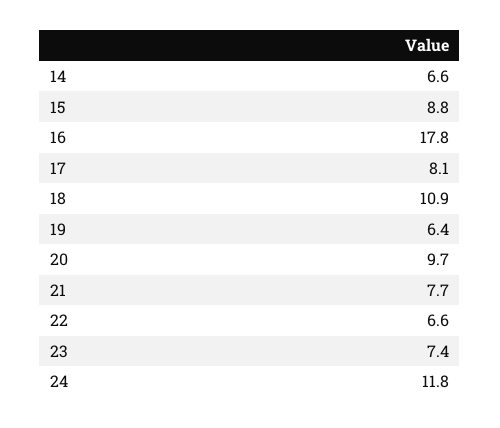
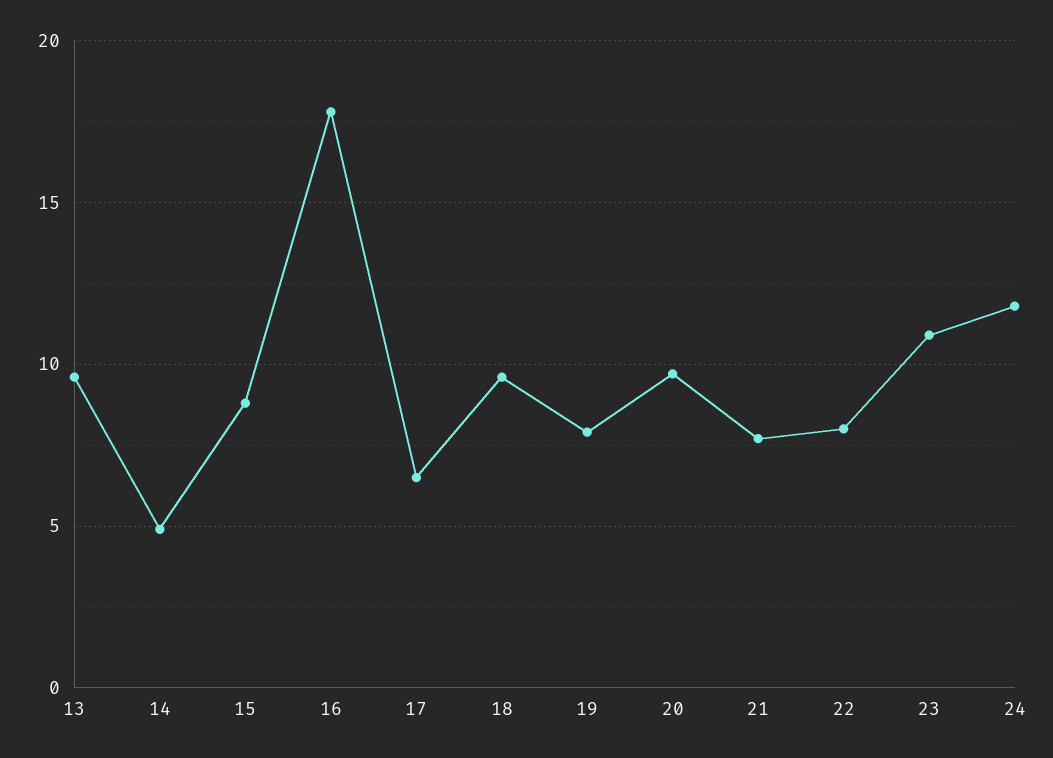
  {
-   "14": 6.6,
+   "14": 5,
    "15": 8.8,
    "16": 17.8,
-   "17": 8.1,
+   "17": 6.5,
-   "18": 10.9,
+   "18": 9.5,
-   "19": 6.4,
+   "19": 8,
    "20": 9.7,
    "21": 7.7,
-   "22": 6.6,
+   "22": 8,
-   "23": 7.4,
+   "23": 11,
-   "24": 11.8
+   "24": 11.8,
+   "13": 9.5
  }

